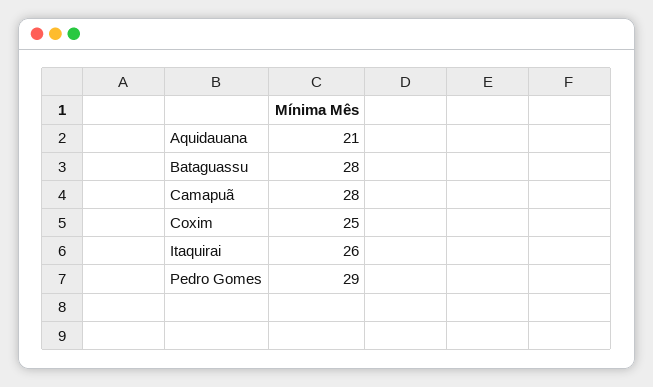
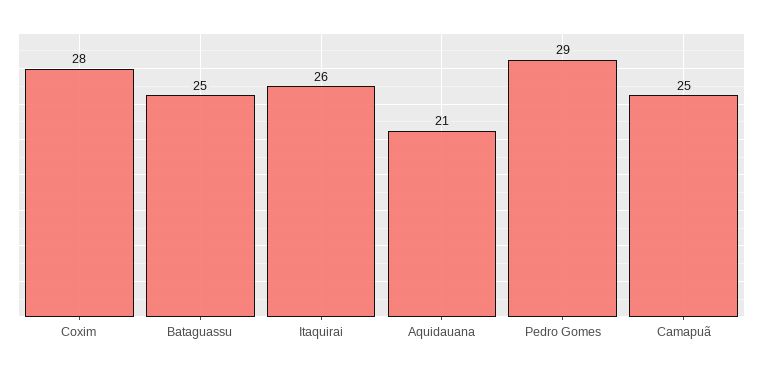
  {
    "Aquidauana": 21,
-   "Bataguassu": 28,
+   "Bataguassu": 25,
-   "Camapuã": 28,
+   "Camapuã": 25,
-   "Coxim": 25,
+   "Coxim": 28,
    "Itaquirai": 26,
    "Pedro Gomes": 29
  }

